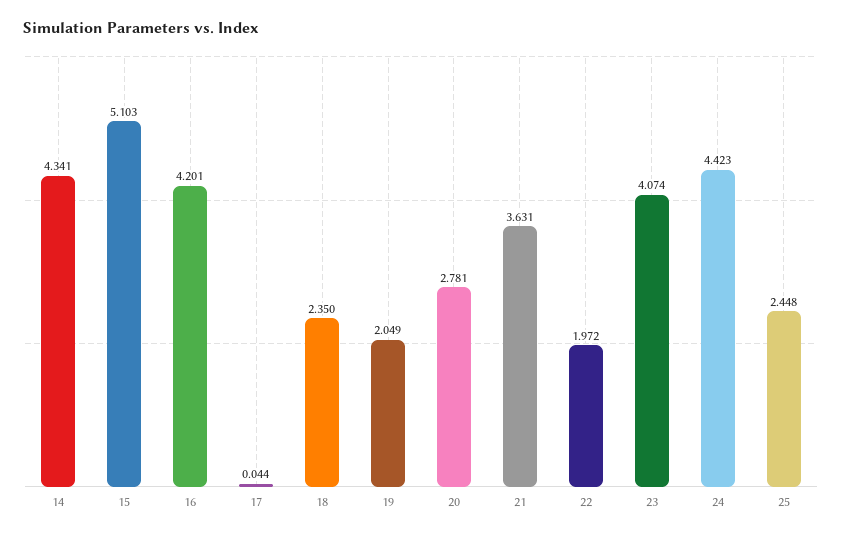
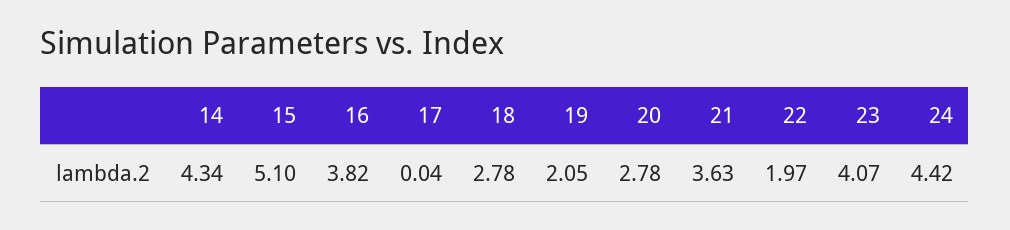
  {
    "14": 4.341,
    "15": 5.103,
-   "16": 4.201,
+   "16": 3.82,
    "17": 0.044,
-   "18": 2.35,
+   "18": 2.78,
    "19": 2.049,
    "20": 2.781,
    "21": 3.631,
    "22": 1.972,
    "23": 4.074,
-   "24": 4.423,
+   "24": 4.423
-   "25": 2.448
  }

